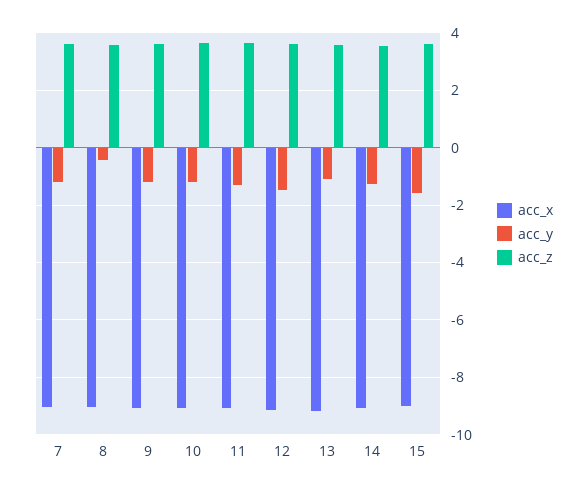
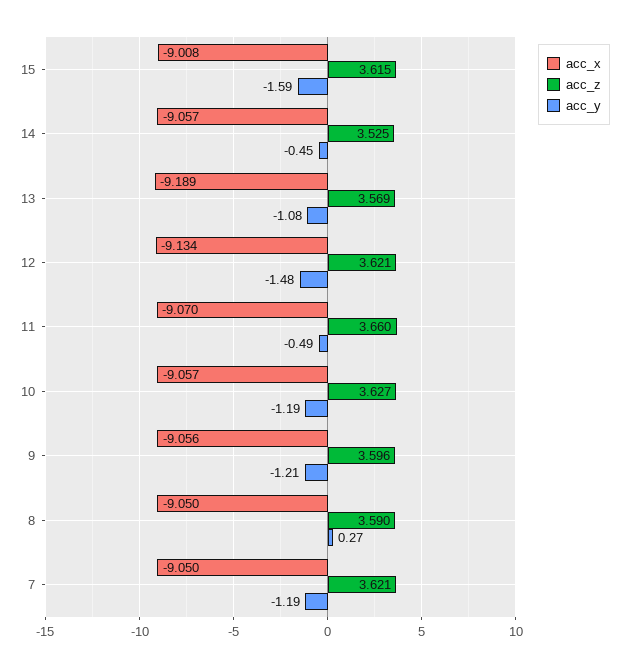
  {
    "acc_x": {
      "7": -9.05,
      "8": -9.05,
      "9": -9.056,
      "10": -9.057,
      "11": -9.07,
      "12": -9.134,
      "13": -9.189,
      "14": -9.057,
      "15": -9.008
    },
    "acc_y": {
      "7": -1.19,
-     "8": -0.5,
+     "8": 0.27,
      "9": -1.21,
      "10": -1.19,
-     "11": -1.25,
+     "11": -0.49,
      "12": -1.48,
      "13": -1.08,
-     "14": -1.25,
+     "14": -0.45,
      "15": -1.59
    },
    "acc_z": {
      "7": 3.621,
      "8": 3.59,
      "9": 3.596,
      "10": 3.627,
      "11": 3.66,
      "12": 3.621,
      "13": 3.569,
      "14": 3.525,
      "15": 3.615
    }
  }

